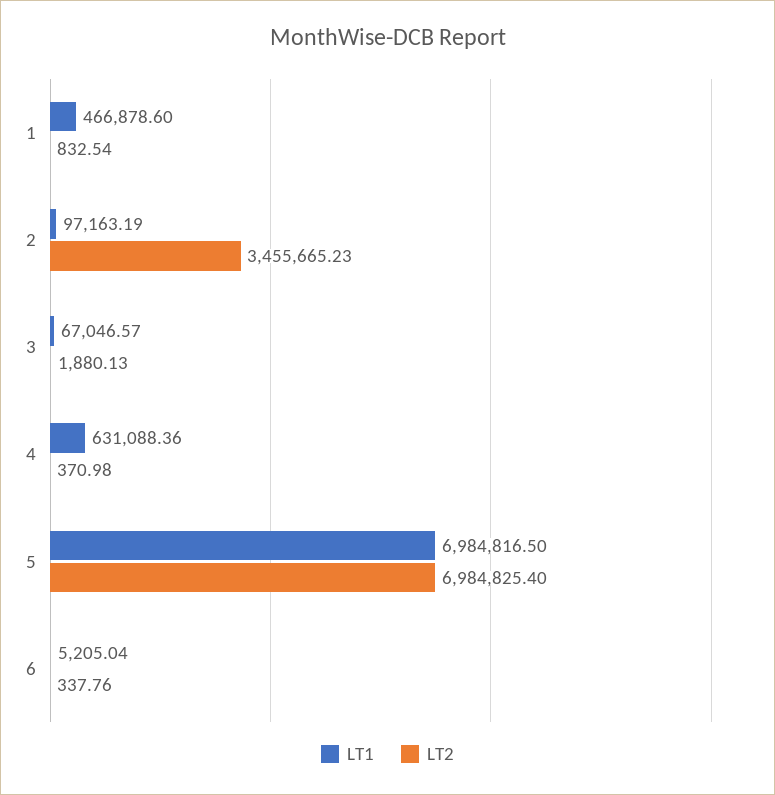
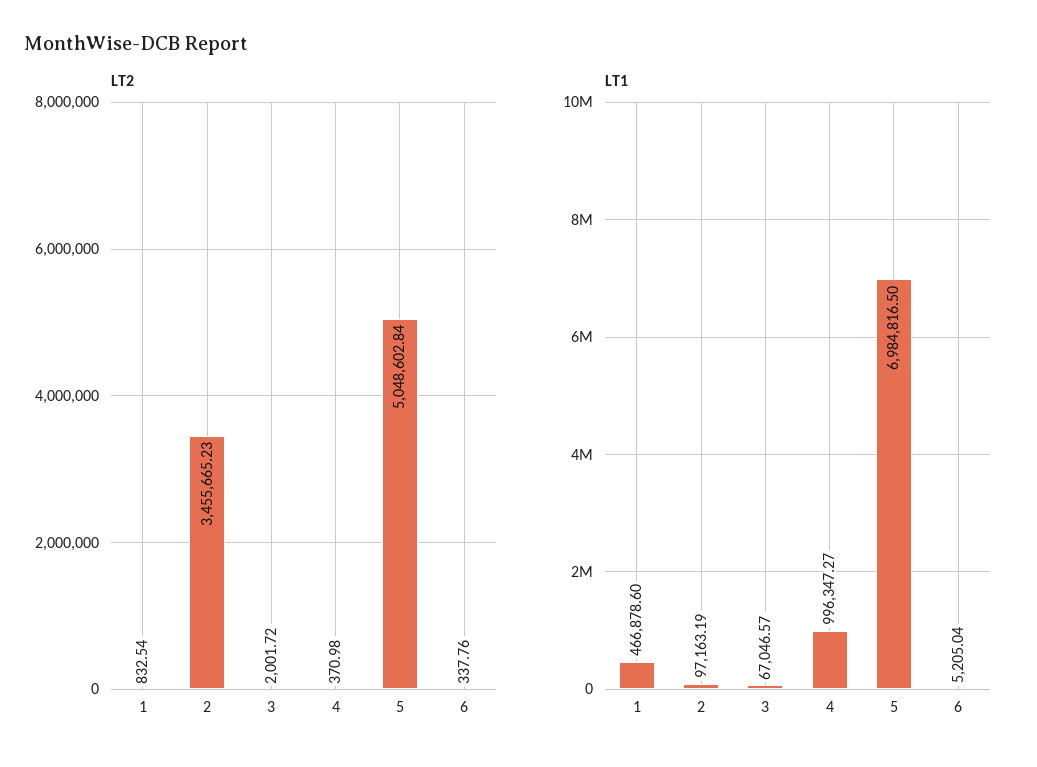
  {
    "LT1": {
      "1": 466878.6,
      "2": 97163.19,
      "3": 67046.57,
-     "4": 631088.36,
+     "4": 996347.27,
      "5": 6984816.5,
      "6": 5205.04
    },
    "LT2": {
      "1": 832.54,
      "2": 3455665.23,
-     "3": 1880.13,
+     "3": 2001.72,
      "4": 370.98,
-     "5": 6984825.4,
+     "5": 5048602.84,
      "6": 337.76
    }
  }

